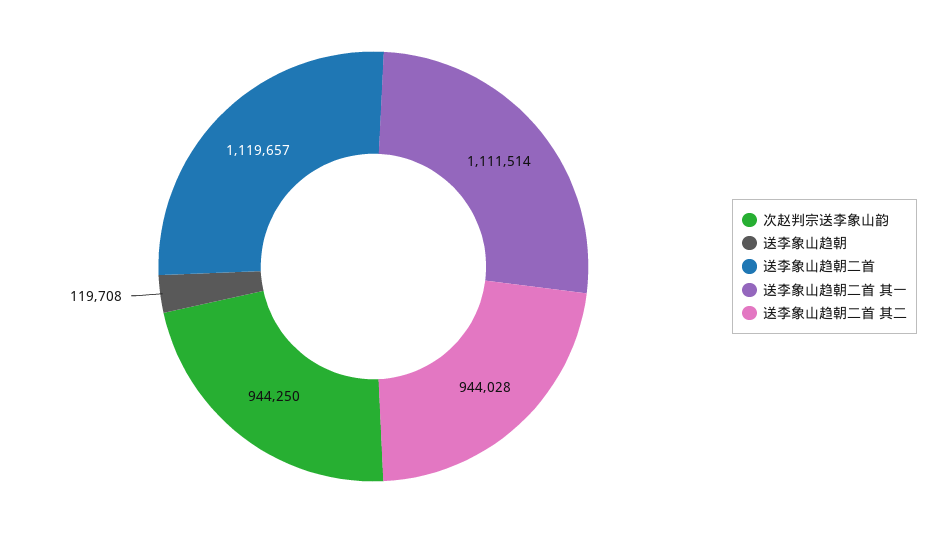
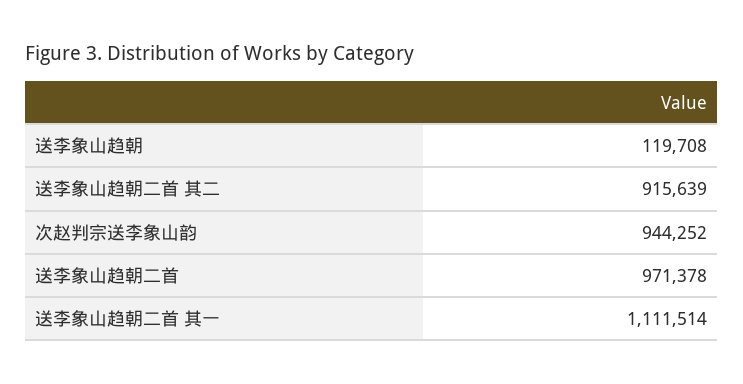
  {
-   "次赵判宗送李象山韵": 944250,
+   "次赵判宗送李象山韵": 944252,
    "送李象山趋朝": 119708,
-   "送李象山趋朝二首": 1119657,
+   "送李象山趋朝二首": 971378,
    "送李象山趋朝二首 其一": 1111514,
-   "送李象山趋朝二首 其二": 944028
+   "送李象山趋朝二首 其二": 915639
  }

